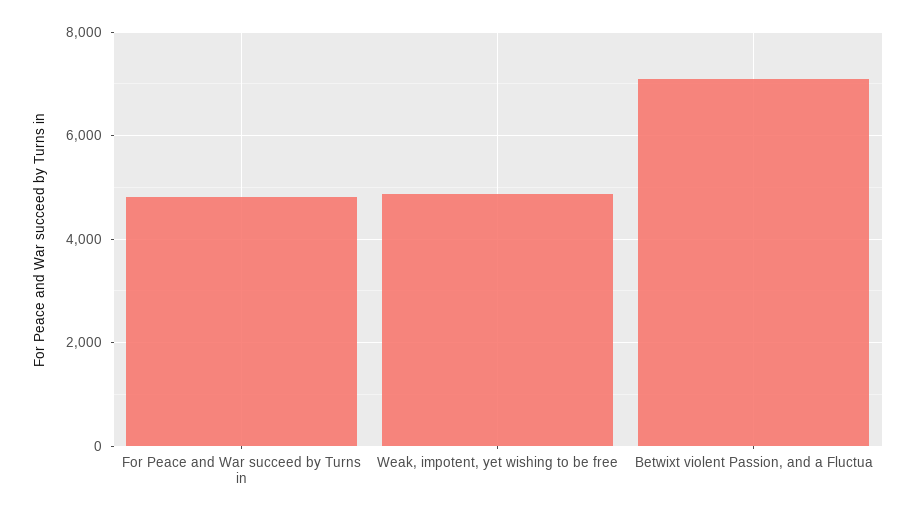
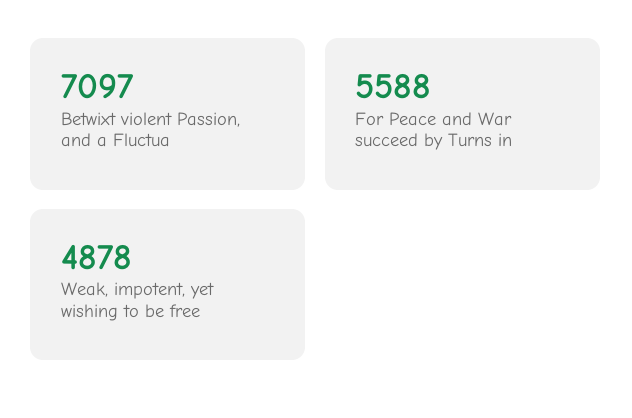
  {
-   "For Peace and War succeed by Turns in": 4800,
+   "For Peace and War succeed by Turns in": 5588,
    "Weak, impotent, yet wishing to be free": 4878,
    "Betwixt violent Passion, and a Fluctua": 7097
  }

